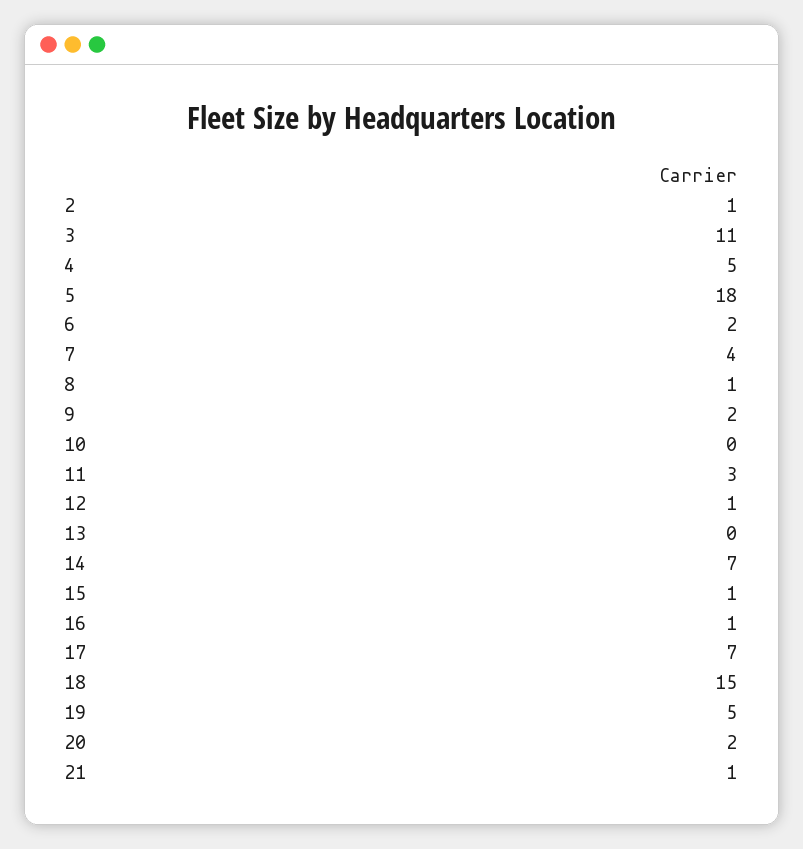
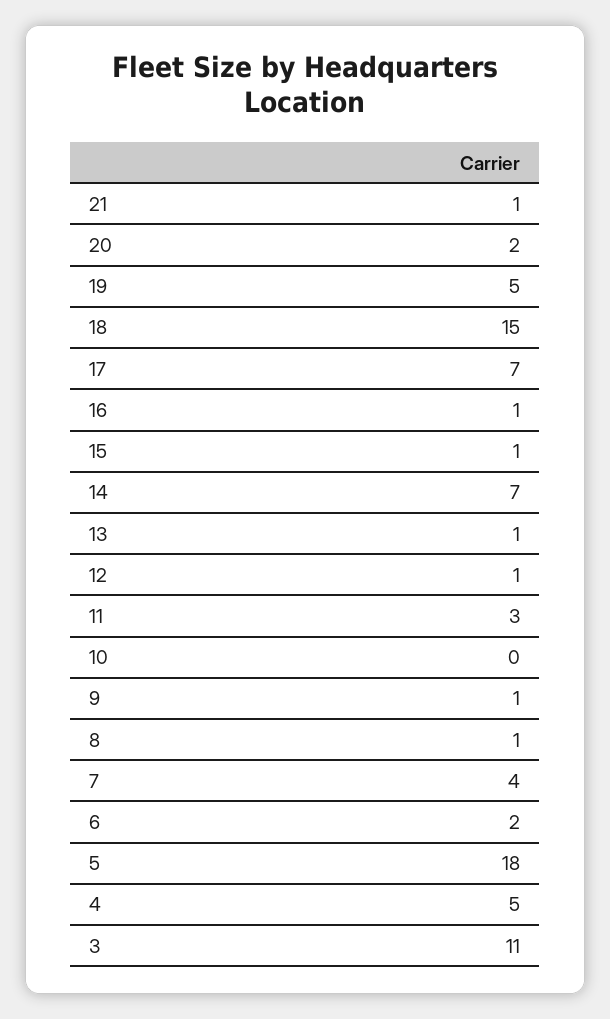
  {
-   "2": 1,
    "3": 11,
    "4": 5,
    "5": 18,
    "6": 2,
    "7": 4,
    "8": 1,
-   "9": 2,
+   "9": 1,
    "10": 0,
    "11": 3,
    "12": 1,
-   "13": 0,
+   "13": 1,
    "14": 7,
    "15": 1,
    "16": 1,
    "17": 7,
    "18": 15,
    "19": 5,
    "20": 2,
    "21": 1
  }

